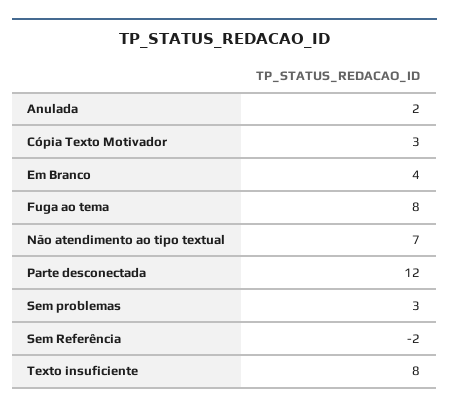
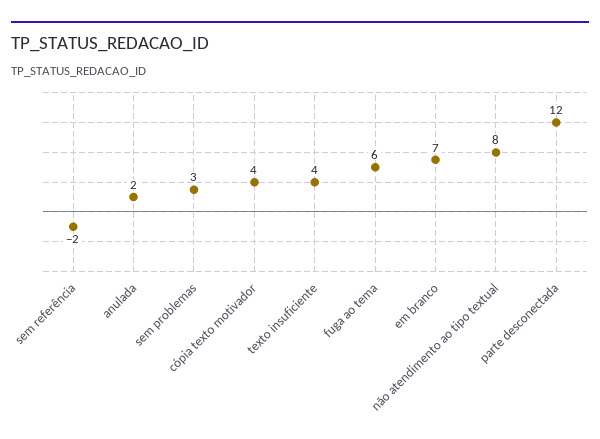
  {
    "Anulada": 2,
-   "Cópia Texto Motivador": 3,
+   "Cópia Texto Motivador": 4,
-   "Em Branco": 4,
+   "Em Branco": 7,
-   "Fuga ao tema": 8,
+   "Fuga ao tema": 6,
-   "Não atendimento ao tipo textual": 7,
+   "Não atendimento ao tipo textual": 8,
    "Parte desconectada": 12,
    "Sem problemas": 3,
    "Sem Referência": -2,
-   "Texto insuficiente": 8
+   "Texto insuficiente": 4
  }

